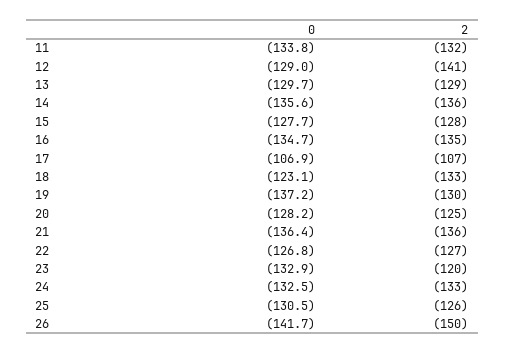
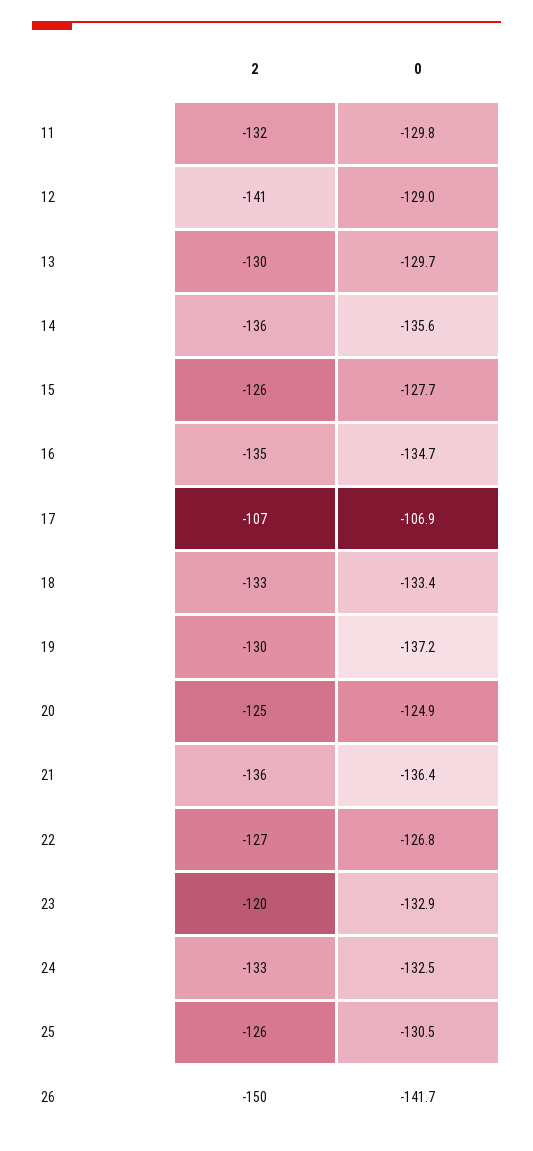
  {
    "0": {
-     "11": -133.8,
+     "11": -129.8,
      "12": -129,
      "13": -129.7,
      "14": -135.6,
      "15": -127.7,
      "16": -134.7,
      "17": -106.9,
-     "18": -123.1,
+     "18": -133.4,
      "19": -137.2,
-     "20": -128.2,
+     "20": -124.9,
      "21": -136.4,
      "22": -126.8,
      "23": -132.9,
      "24": -132.5,
      "25": -130.5,
      "26": -141.7
    },
    "2": {
      "11": -132,
      "12": -141,
-     "13": -129,
+     "13": -130,
      "14": -136,
-     "15": -128,
+     "15": -126,
      "16": -135,
      "17": -107,
      "18": -133,
      "19": -130,
      "20": -125,
      "21": -136,
      "22": -127,
      "23": -120,
      "24": -133,
      "25": -126,
      "26": -150
    }
  }

